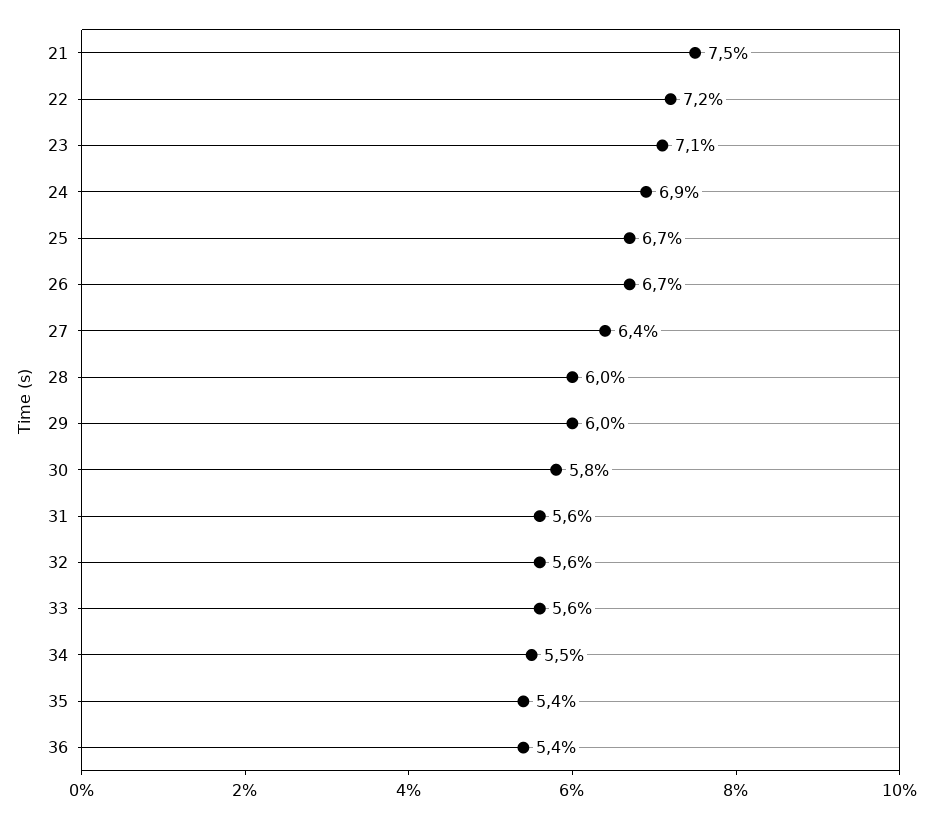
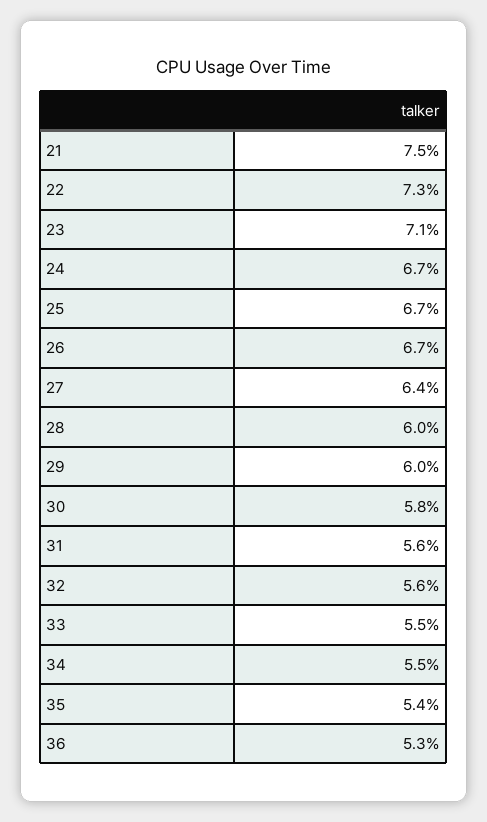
  {
    "21": 7.5,
-   "22": 7.2,
+   "22": 7.3,
    "23": 7.1,
-   "24": 6.9,
+   "24": 6.7,
    "25": 6.7,
    "26": 6.7,
    "27": 6.4,
    "28": 6,
    "29": 6,
    "30": 5.8,
    "31": 5.6,
    "32": 5.6,
-   "33": 5.6,
+   "33": 5.5,
    "34": 5.5,
    "35": 5.4,
-   "36": 5.4
+   "36": 5.3
  }

